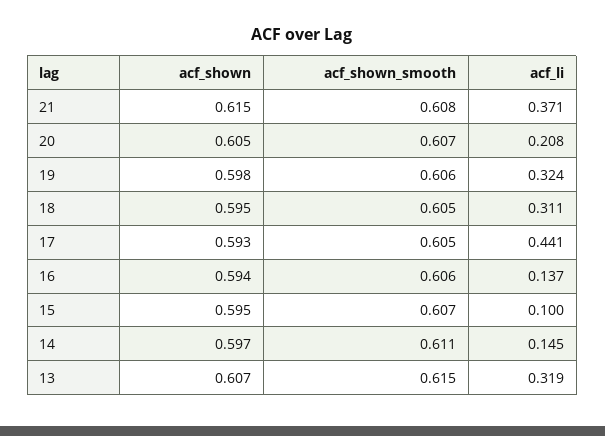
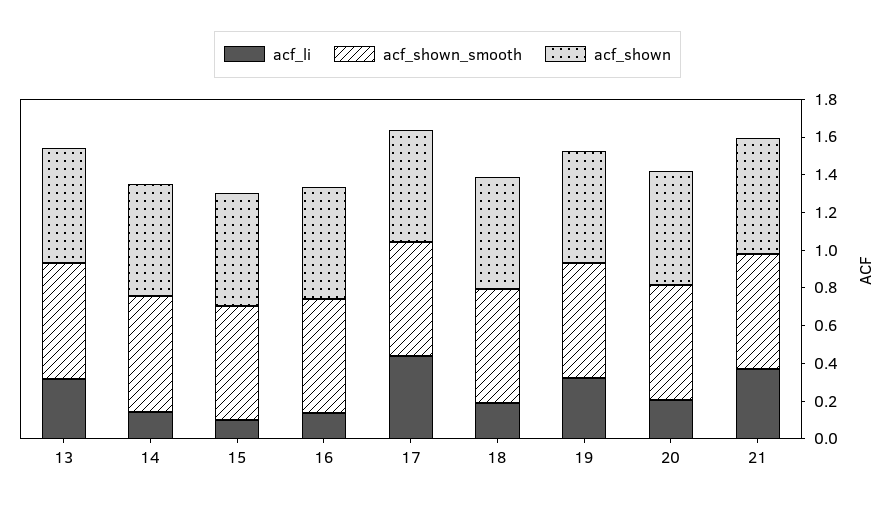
  {
    "acf_shown": {
      "21": 0.615,
      "20": 0.605,
      "19": 0.598,
      "18": 0.595,
      "17": 0.593,
      "16": 0.594,
      "15": 0.595,
      "14": 0.597,
      "13": 0.607
    },
    "acf_shown_smooth": {
      "21": 0.608,
      "20": 0.607,
      "19": 0.606,
      "18": 0.605,
      "17": 0.605,
      "16": 0.606,
      "15": 0.607,
      "14": 0.611,
      "13": 0.615
    },
    "acf_li": {
      "21": 0.371,
      "20": 0.208,
      "19": 0.324,
-     "18": 0.311,
+     "18": 0.2,
      "17": 0.441,
      "16": 0.137,
      "15": 0.1,
      "14": 0.145,
      "13": 0.319
    }
  }

